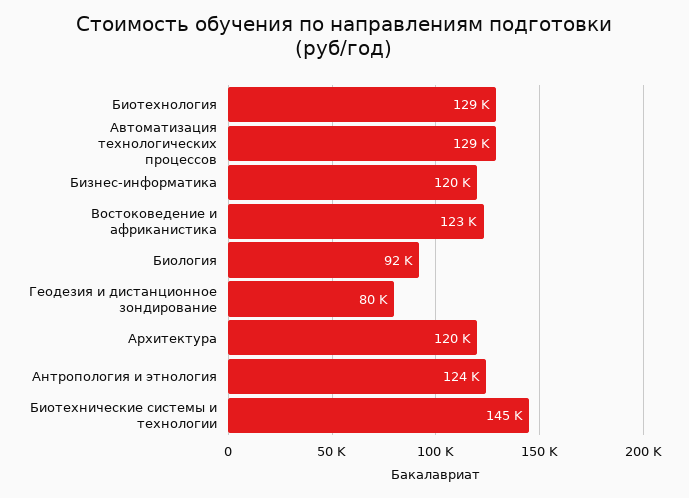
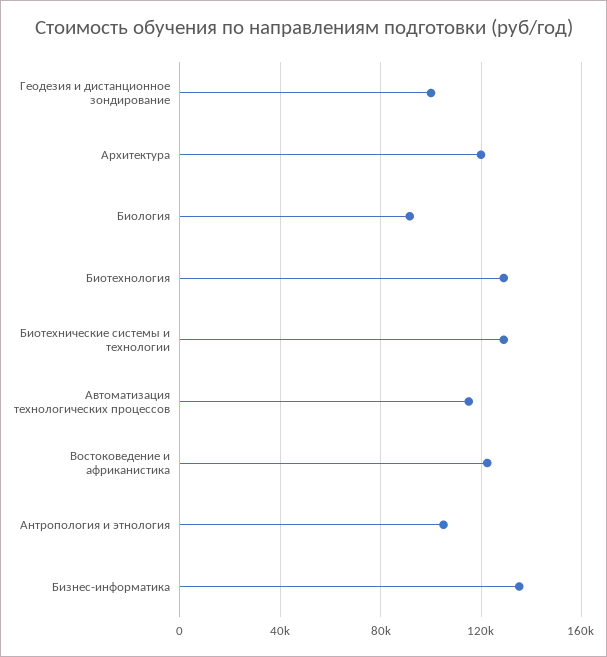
  {
    "Биотехнология": 129000,
-   "Автоматизация технологических процессов": 129000,
+   "Автоматизация технологических процессов": 115000,
-   "Бизнес-информатика": 120000,
+   "Бизнес-информатика": 135000,
    "Востоковедение и африканистика": 123000,
    "Биология": 92000,
-   "Геодезия и дистанционное зондирование": 80000,
+   "Геодезия и дистанционное зондирование": 100000,
    "Архитектура": 120000,
-   "Антропология и этнология": 124000,
+   "Антропология и этнология": 105000,
-   "Биотехнические системы и технологии": 145000
+   "Биотехнические системы и технологии": 130000
  }

